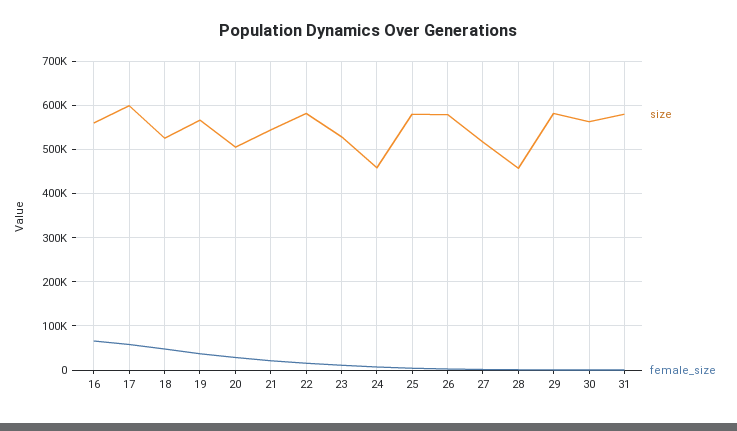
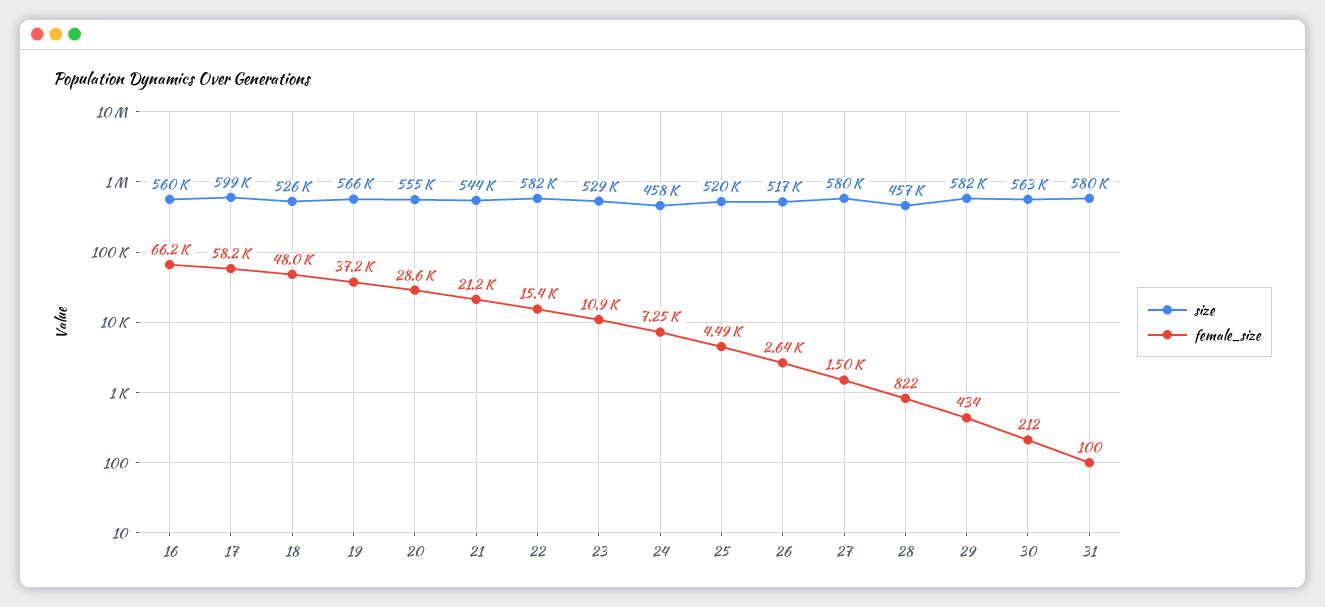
  {
    "size": {
      "16": 560000,
      "17": 599000,
      "18": 526000,
      "19": 566000,
-     "20": 500000,
+     "20": 555000,
      "21": 544000,
      "22": 582000,
      "23": 529000,
      "24": 458000,
-     "25": 580000,
+     "25": 520000,
-     "26": 580000,
+     "26": 517000,
-     "27": 520000,
+     "27": 580000,
      "28": 457000,
      "29": 582000,
      "30": 563000,
      "31": 580000
    },
    "female_size": {
      "16": 66200,
      "17": 58200,
      "18": 48000,
      "19": 37200,
      "20": 28600,
      "21": 21200,
      "22": 15400,
      "23": 10900,
      "24": 7250,
      "25": 4490,
      "26": 2640,
      "27": 1500,
      "28": 822,
      "29": 434,
      "30": 212,
      "31": 100
    }
  }

